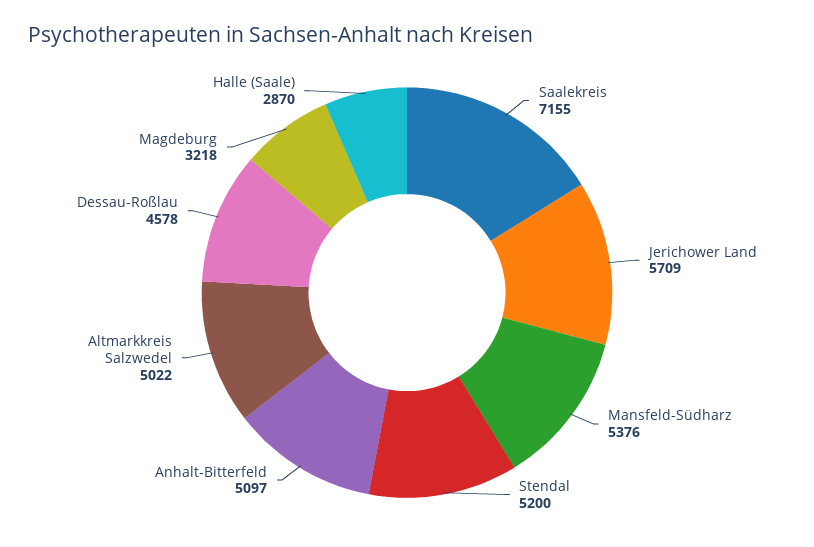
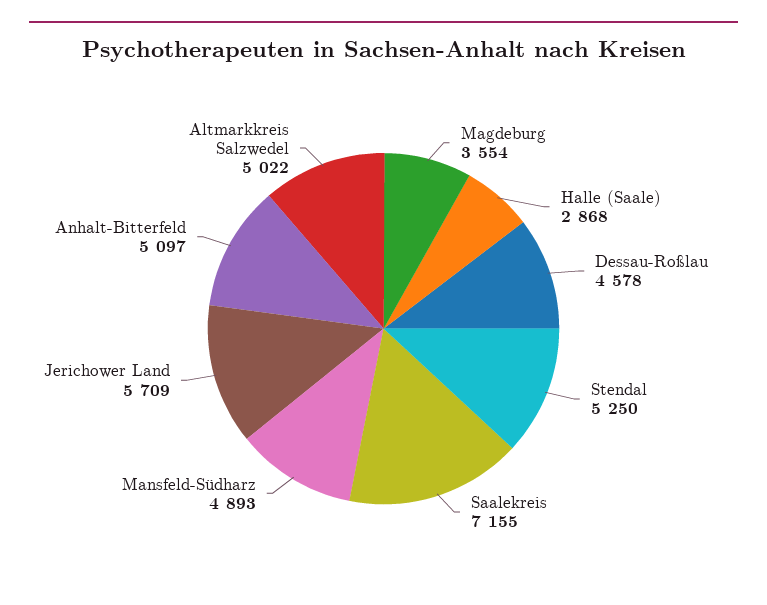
  {
    "Saalekreis": 7155,
    "Jerichower Land": 5709,
-   "Mansfeld-Südharz": 5376,
+   "Mansfeld-Südharz": 4893,
-   "Stendal": 5200,
+   "Stendal": 5250,
    "Anhalt-Bitterfeld": 5097,
    "Altmarkkreis Salzwedel": 5022,
    "Dessau-Roßlau": 4578,
-   "Magdeburg": 3218,
+   "Magdeburg": 3554,
-   "Halle (Saale)": 2870
+   "Halle (Saale)": 2868
  }

